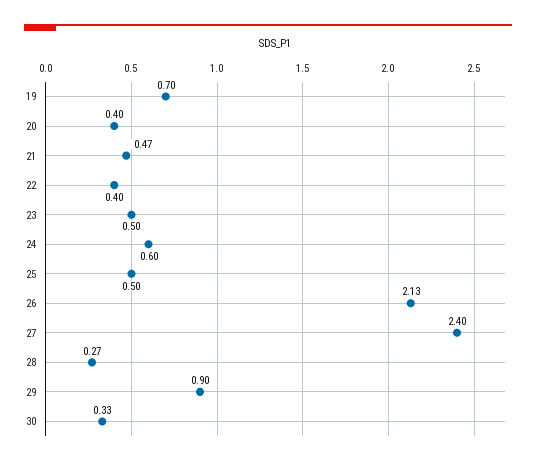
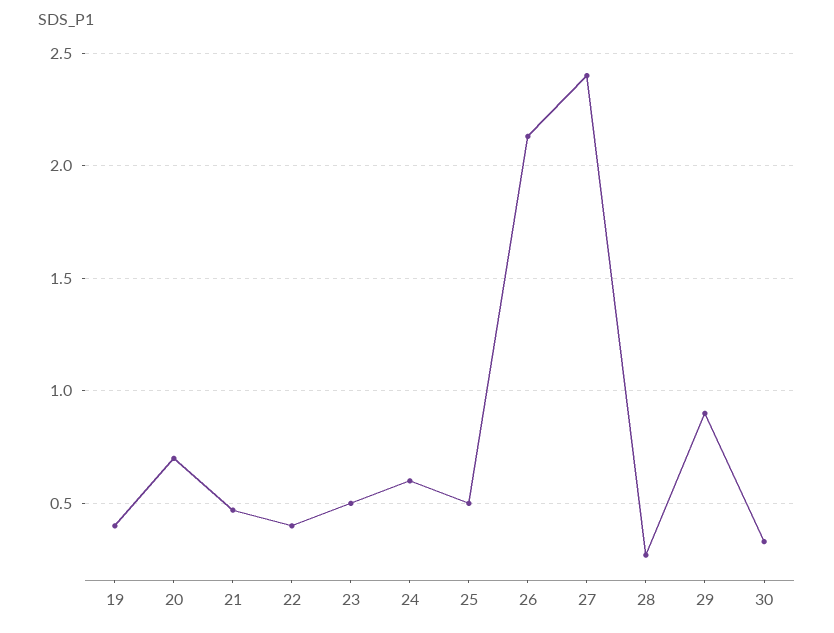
  {
-   "19": 0.7,
+   "19": 0.4,
-   "20": 0.4,
+   "20": 0.7,
    "21": 0.47,
    "22": 0.4,
    "23": 0.5,
    "24": 0.6,
    "25": 0.5,
    "26": 2.13,
    "27": 2.4,
    "28": 0.27,
    "29": 0.9,
    "30": 0.33
  }

